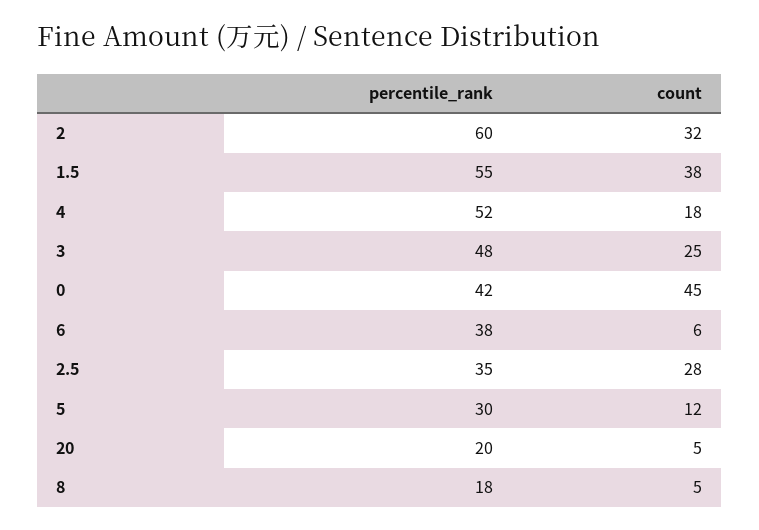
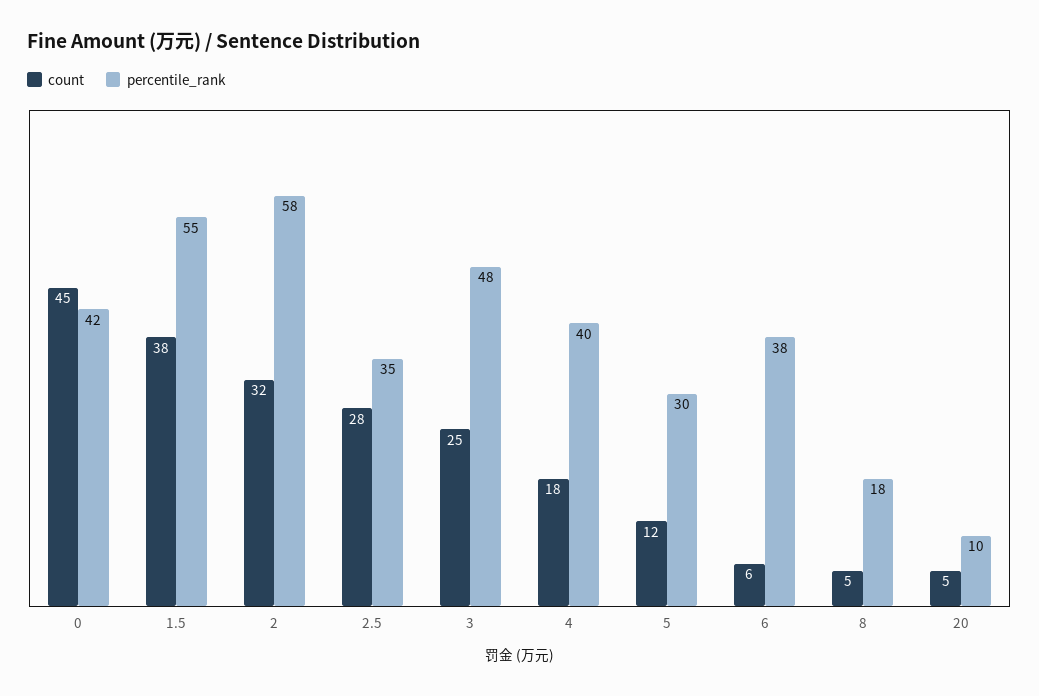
  {
    "percentile_rank": {
-     "2": 60,
+     "2": 58,
      "1.5": 55,
-     "4": 52,
+     "4": 40,
      "3": 48,
      "0": 42,
      "6": 38,
      "2.5": 35,
      "5": 30,
-     "20": 20,
+     "20": 10,
      "8": 18
    },
    "count": {
      "2": 32,
      "1.5": 38,
      "4": 18,
      "3": 25,
      "0": 45,
      "6": 6,
      "2.5": 28,
      "5": 12,
      "20": 5,
      "8": 5
    }
  }

